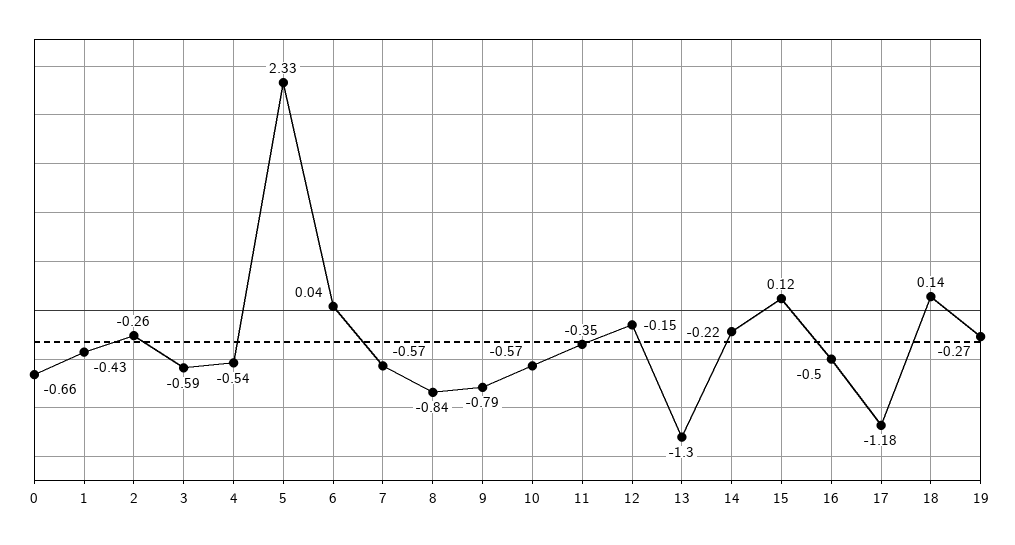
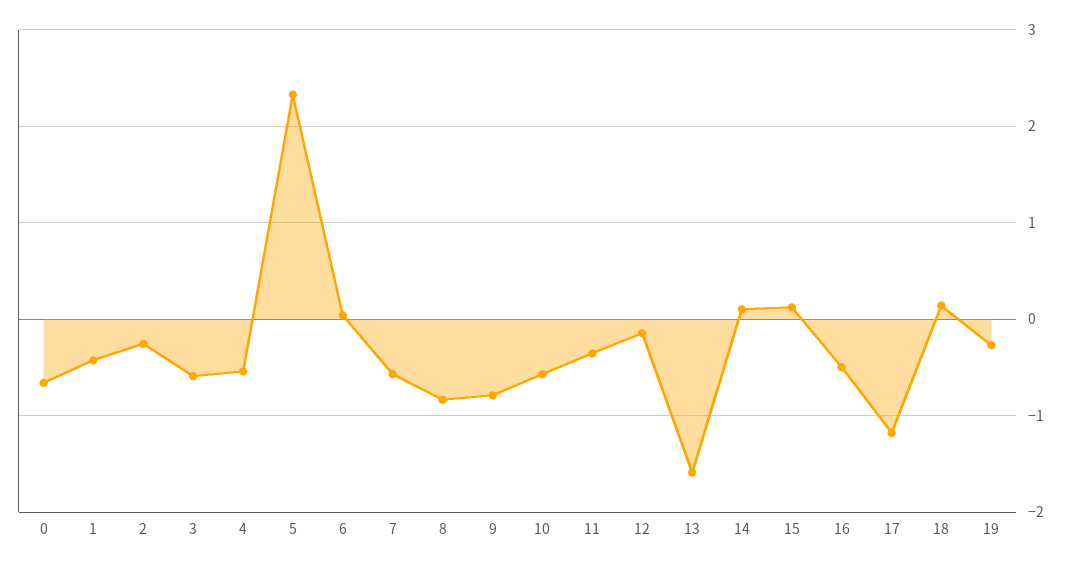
  {
    "0": -0.66,
    "1": -0.43,
    "2": -0.26,
    "3": -0.59,
    "4": -0.54,
    "5": 2.33,
    "6": 0.04,
    "7": -0.57,
    "8": -0.84,
    "9": -0.79,
    "10": -0.57,
    "11": -0.35,
    "12": -0.15,
-   "13": -1.3,
+   "13": -1.6,
-   "14": -0.22,
+   "14": 0.1,
    "15": 0.12,
    "16": -0.5,
    "17": -1.18,
    "18": 0.14,
    "19": -0.27
  }

